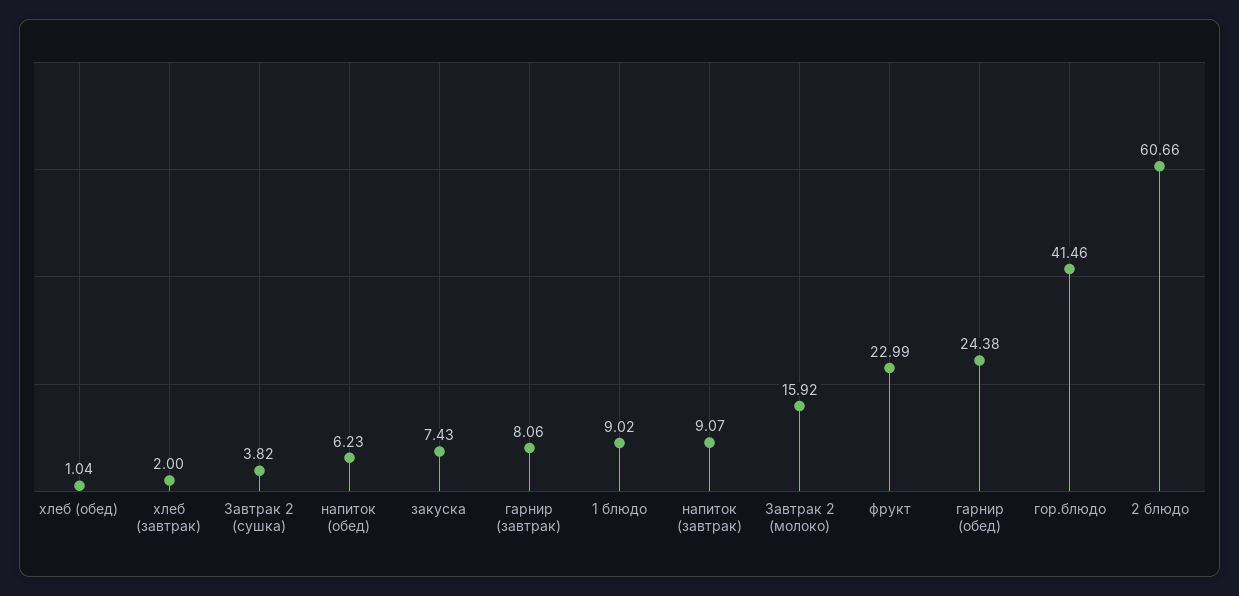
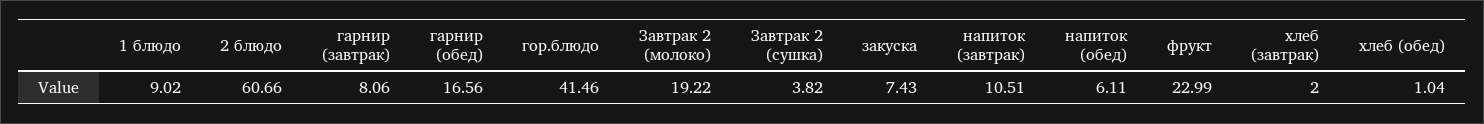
  {
    "хлеб (обед)": 1.04,
    "хлеб (завтрак)": 2,
    "Завтрак 2 (сушка)": 3.82,
-   "напиток (обед)": 6.23,
+   "напиток (обед)": 6.11,
    "закуска": 7.43,
    "гарнир (завтрак)": 8.06,
    "1 блюдо": 9.02,
-   "напиток (завтрак)": 9.07,
+   "напиток (завтрак)": 10.51,
-   "Завтрак 2 (молоко)": 15.92,
+   "Завтрак 2 (молоко)": 19.22,
    "фрукт": 22.99,
-   "гарнир (обед)": 24.38,
+   "гарнир (обед)": 16.56,
    "гор.блюдо": 41.46,
    "2 блюдо": 60.66
  }

